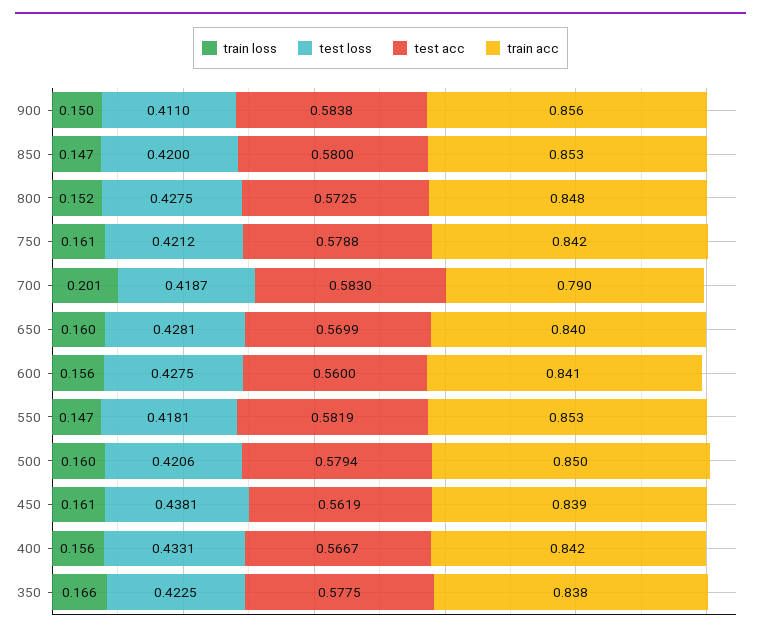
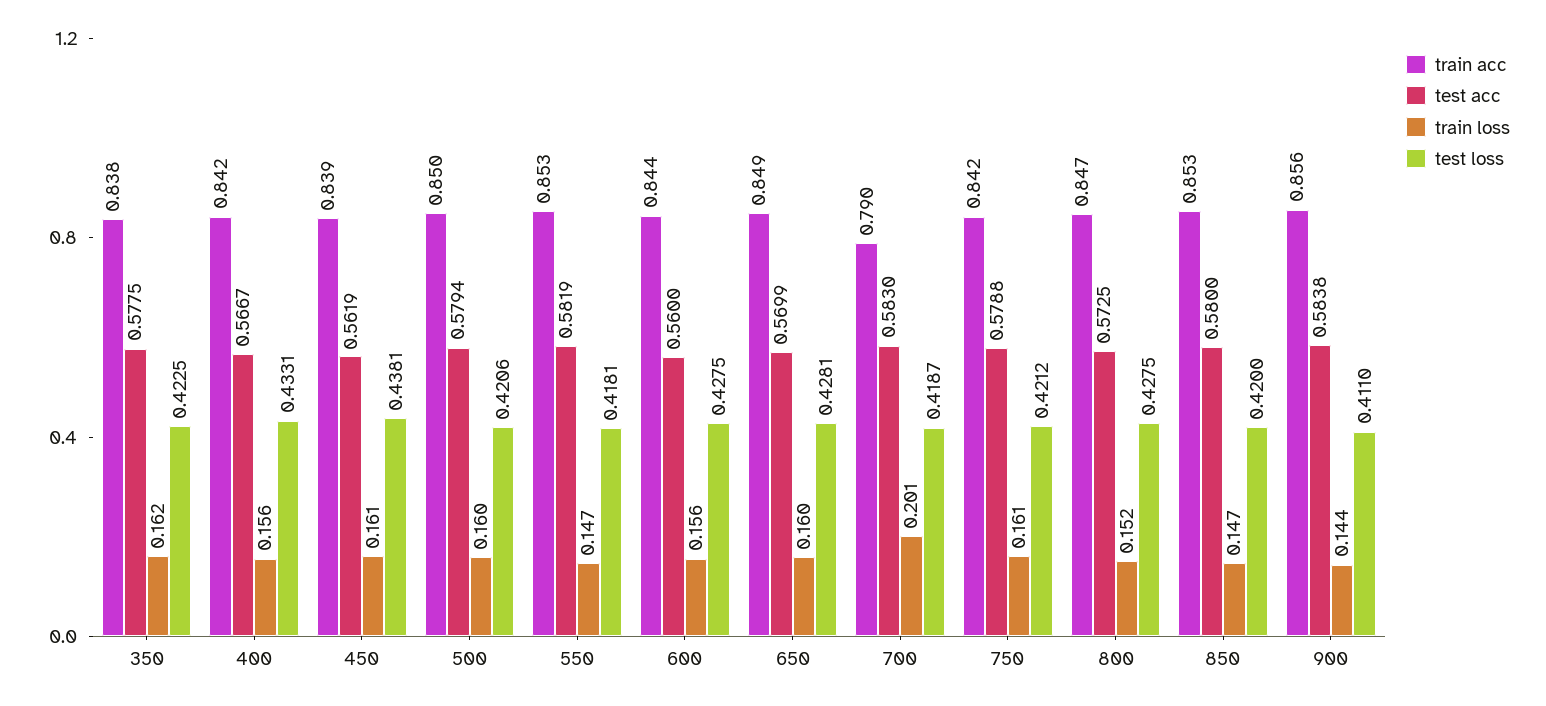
  {
    "train loss": {
-     "900": 0.15,
+     "900": 0.144,
      "850": 0.147,
      "800": 0.152,
      "750": 0.161,
      "700": 0.201,
      "650": 0.16,
      "600": 0.156,
      "550": 0.147,
      "500": 0.16,
      "450": 0.161,
      "400": 0.156,
-     "350": 0.166
+     "350": 0.162
    },
    "test loss": {
      "900": 0.411,
      "850": 0.42,
      "800": 0.4275,
      "750": 0.4212,
      "700": 0.4187,
      "650": 0.4281,
      "600": 0.4275,
      "550": 0.4181,
      "500": 0.4206,
      "450": 0.4381,
      "400": 0.4331,
      "350": 0.4225
    },
    "test acc": {
      "900": 0.5838,
      "850": 0.58,
      "800": 0.5725,
      "750": 0.5788,
      "700": 0.583,
      "650": 0.5699,
      "600": 0.56,
      "550": 0.5819,
      "500": 0.5794,
      "450": 0.5619,
      "400": 0.5667,
      "350": 0.5775
    },
    "train acc": {
      "900": 0.856,
      "850": 0.853,
-     "800": 0.848,
+     "800": 0.847,
      "750": 0.842,
      "700": 0.79,
-     "650": 0.84,
+     "650": 0.849,
-     "600": 0.841,
+     "600": 0.844,
      "550": 0.853,
      "500": 0.85,
      "450": 0.839,
      "400": 0.842,
      "350": 0.838
    }
  }

